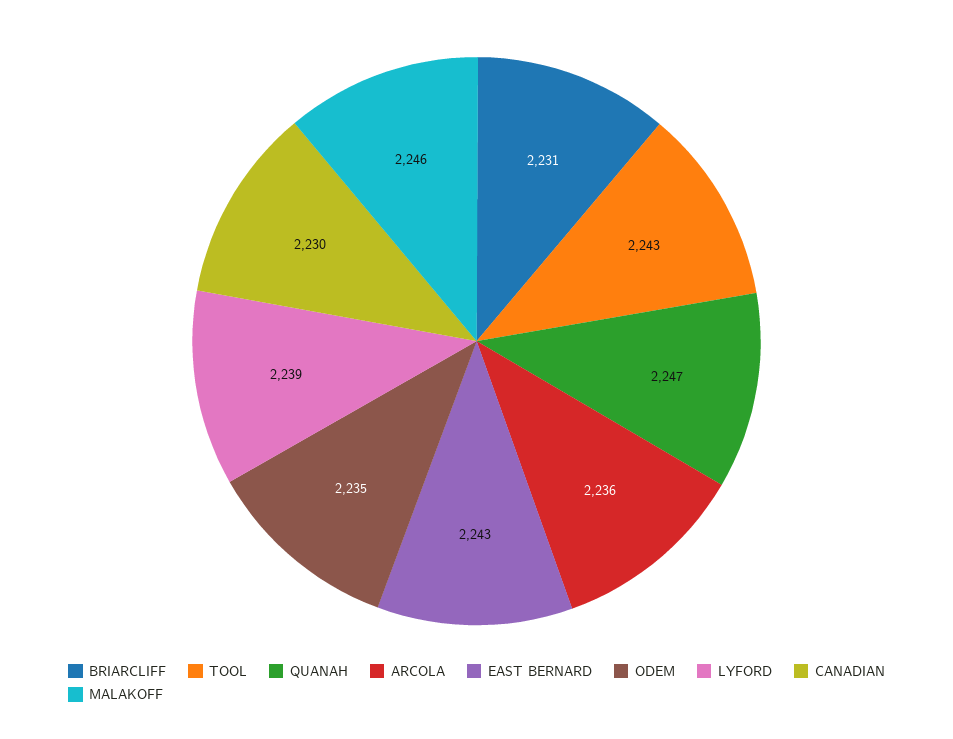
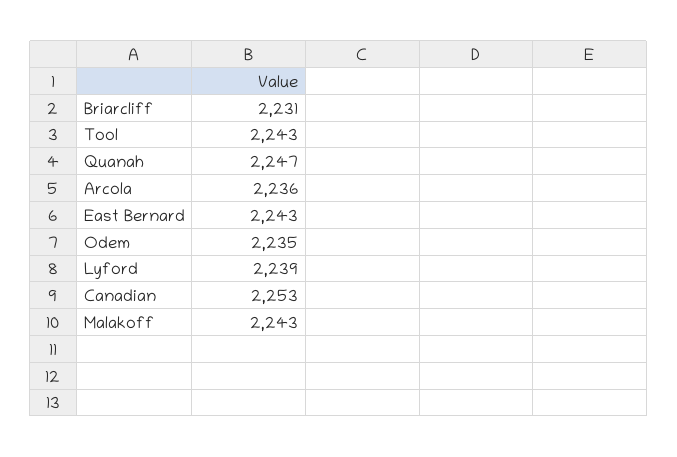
  {
    "BRIARCLIFF": 2231,
    "TOOL": 2243,
    "QUANAH": 2247,
    "ARCOLA": 2236,
    "EAST BERNARD": 2243,
    "ODEM": 2235,
    "LYFORD": 2239,
-   "CANADIAN": 2230,
+   "CANADIAN": 2253,
-   "MALAKOFF": 2246
+   "MALAKOFF": 2243
  }

